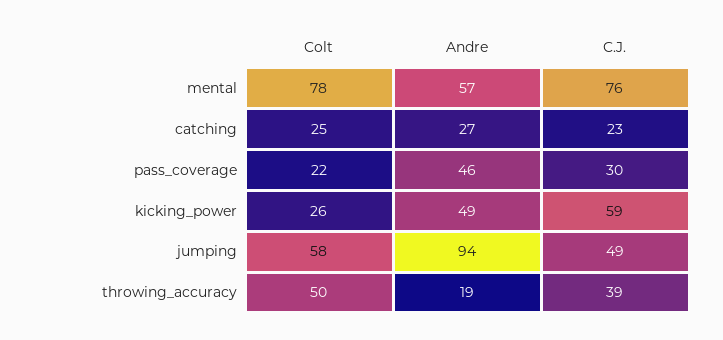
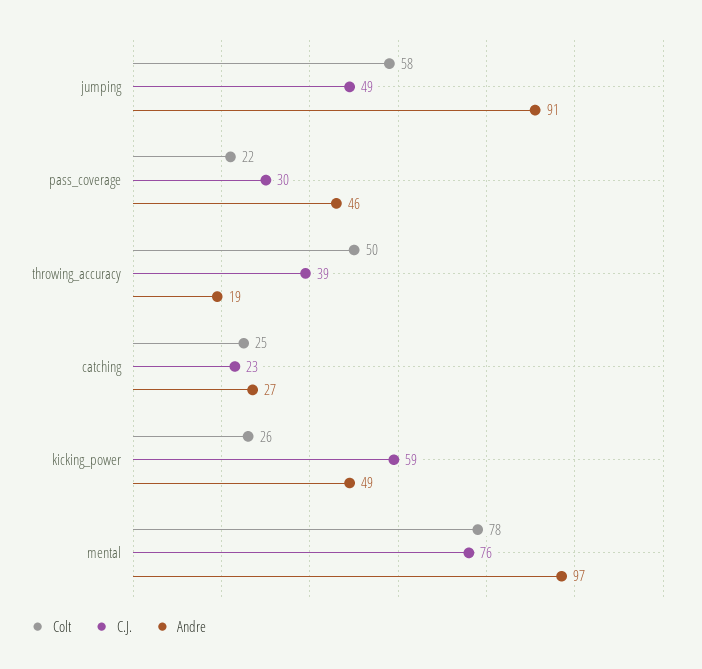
  {
    "Colt": {
      "mental": 78,
      "catching": 25,
      "pass_coverage": 22,
      "kicking_power": 26,
      "jumping": 58,
      "throwing_accuracy": 50
    },
    "Andre": {
-     "mental": 57,
+     "mental": 97,
      "catching": 27,
      "pass_coverage": 46,
      "kicking_power": 49,
-     "jumping": 94,
+     "jumping": 91,
      "throwing_accuracy": 19
    },
    "C.J.": {
      "mental": 76,
      "catching": 23,
      "pass_coverage": 30,
      "kicking_power": 59,
      "jumping": 49,
      "throwing_accuracy": 39
    }
  }

